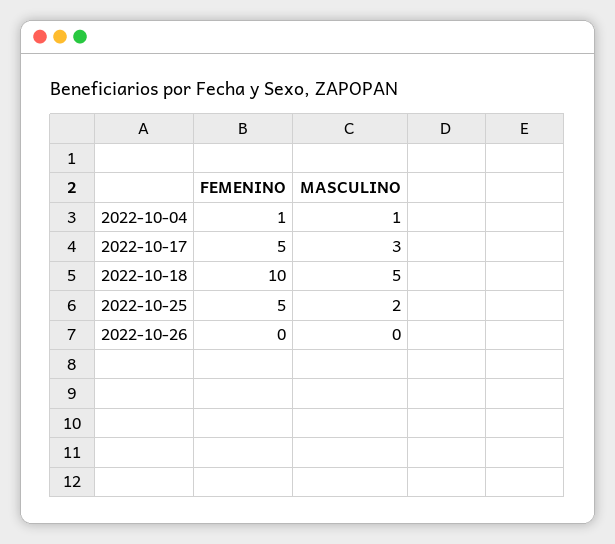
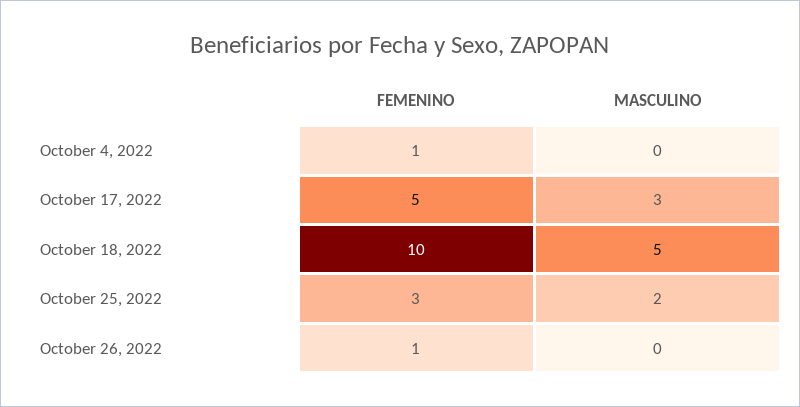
  {
    "FEMENINO": {
      "2022-10-04": 1,
      "2022-10-17": 5,
      "2022-10-18": 10,
-     "2022-10-25": 5,
+     "2022-10-25": 3,
-     "2022-10-26": 0
+     "2022-10-26": 1
    },
    "MASCULINO": {
-     "2022-10-04": 1,
+     "2022-10-04": 0,
      "2022-10-17": 3,
      "2022-10-18": 5,
      "2022-10-25": 2,
      "2022-10-26": 0
    }
  }

